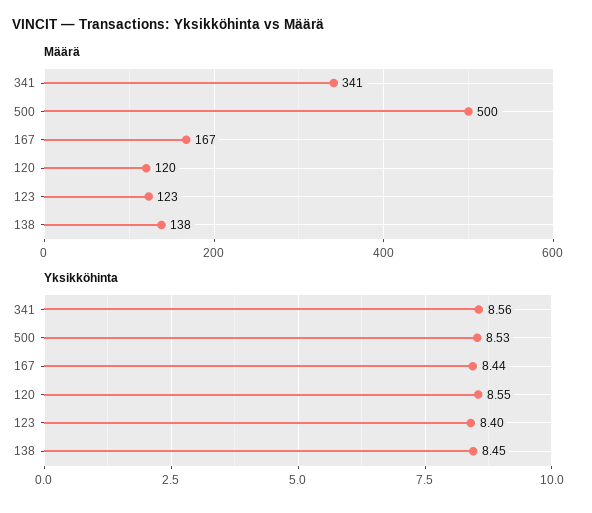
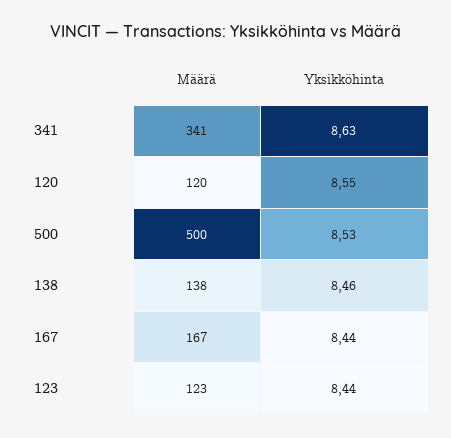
  {
    "Määrä": {
      "341": 341,
      "500": 500,
      "167": 167,
      "120": 120,
      "123": 123,
      "138": 138
    },
    "Yksikköhinta": {
-     "341": 8.56,
+     "341": 8.63,
      "500": 8.53,
      "167": 8.44,
      "120": 8.55,
-     "123": 8.4,
+     "123": 8.44,
-     "138": 8.45
+     "138": 8.46
    }
  }

